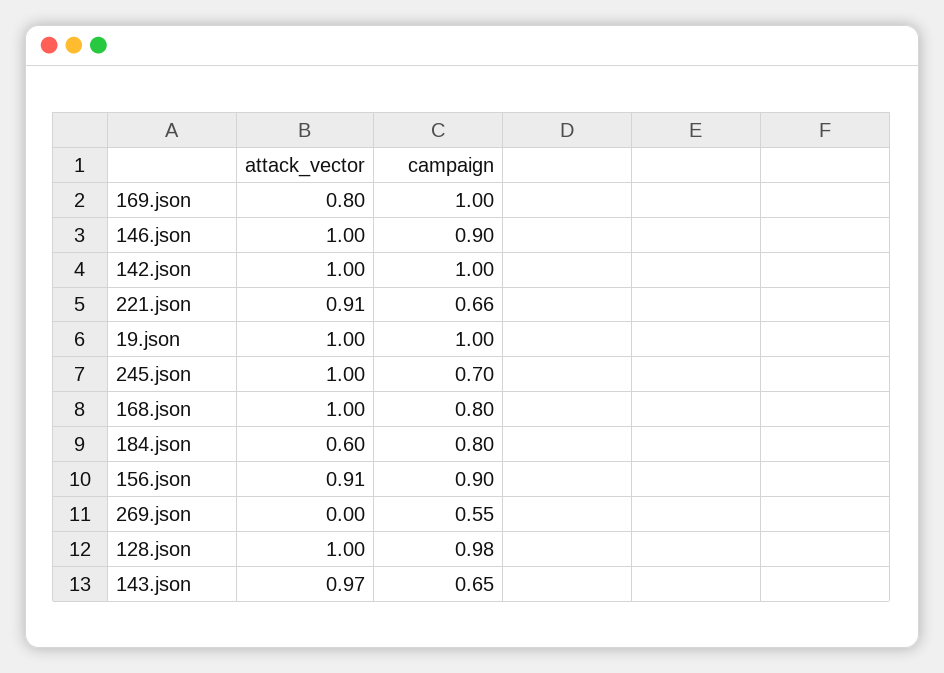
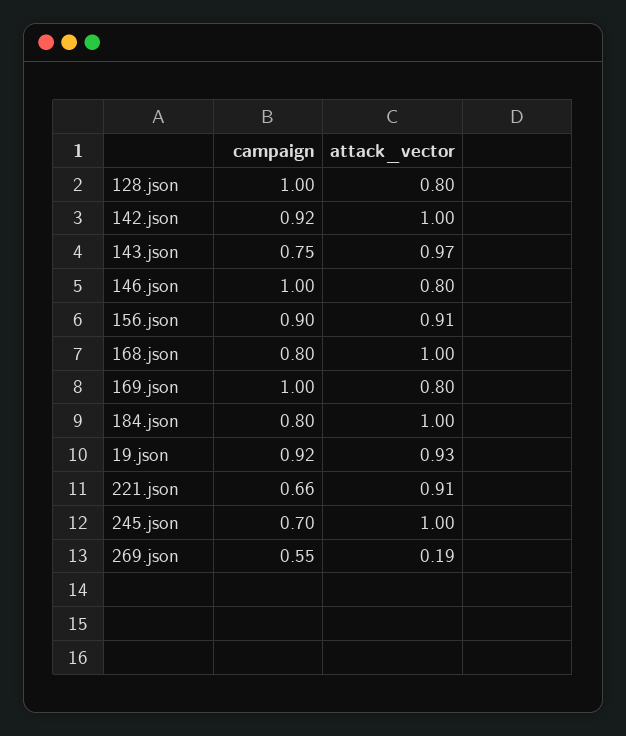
  {
    "attack_vector": {
      "169.json": 0.8,
-     "146.json": 1,
+     "146.json": 0.8,
      "142.json": 1,
      "221.json": 0.91,
-     "19.json": 1,
+     "19.json": 0.93,
      "245.json": 1,
      "168.json": 1,
-     "184.json": 0.6,
+     "184.json": 1,
      "156.json": 0.91,
-     "269.json": 0,
+     "269.json": 0.19,
-     "128.json": 1,
+     "128.json": 0.8,
      "143.json": 0.97
    },
    "campaign": {
      "169.json": 1,
-     "146.json": 0.9,
+     "146.json": 1,
-     "142.json": 1,
+     "142.json": 0.92,
      "221.json": 0.66,
-     "19.json": 1,
+     "19.json": 0.92,
      "245.json": 0.7,
      "168.json": 0.8,
      "184.json": 0.8,
      "156.json": 0.9,
      "269.json": 0.55,
-     "128.json": 0.98,
+     "128.json": 1,
-     "143.json": 0.65
+     "143.json": 0.75
    }
  }

